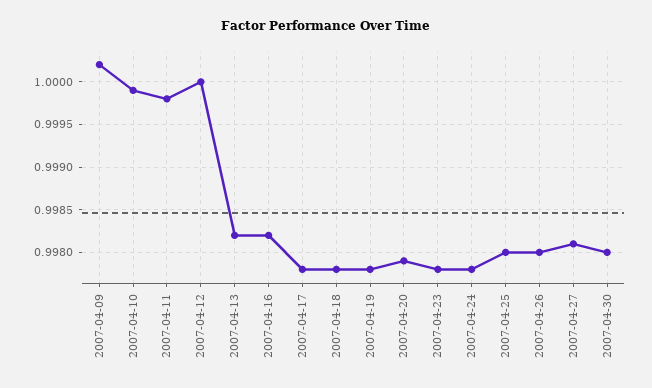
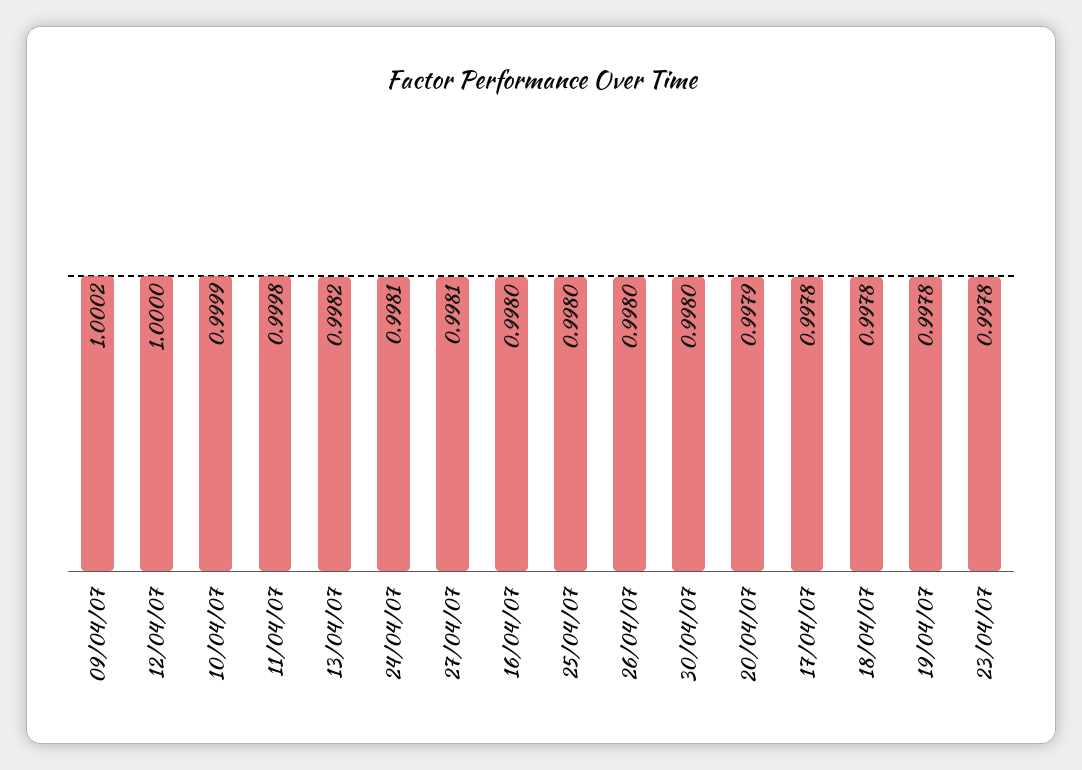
  {
    "2007-04-09": 1.0002,
    "2007-04-10": 0.9999,
    "2007-04-11": 0.9998,
    "2007-04-12": 1,
    "2007-04-13": 0.9982,
-   "2007-04-16": 0.9982,
+   "2007-04-16": 0.998,
    "2007-04-17": 0.9978,
    "2007-04-18": 0.9978,
    "2007-04-19": 0.9978,
    "2007-04-20": 0.9979,
    "2007-04-23": 0.9978,
-   "2007-04-24": 0.9978,
+   "2007-04-24": 0.9981,
    "2007-04-25": 0.998,
    "2007-04-26": 0.998,
    "2007-04-27": 0.9981,
    "2007-04-30": 0.998
  }

